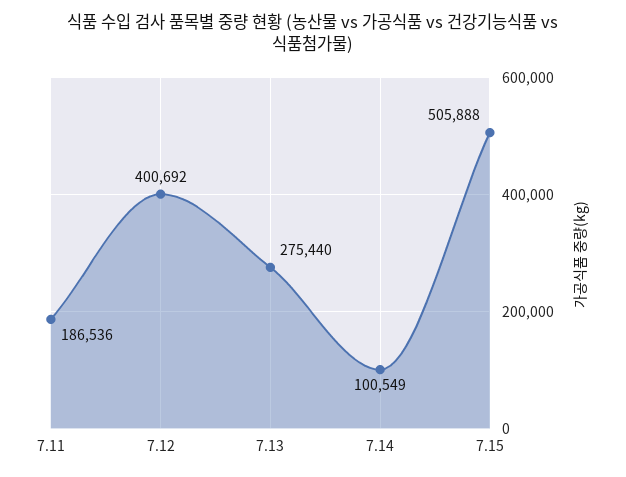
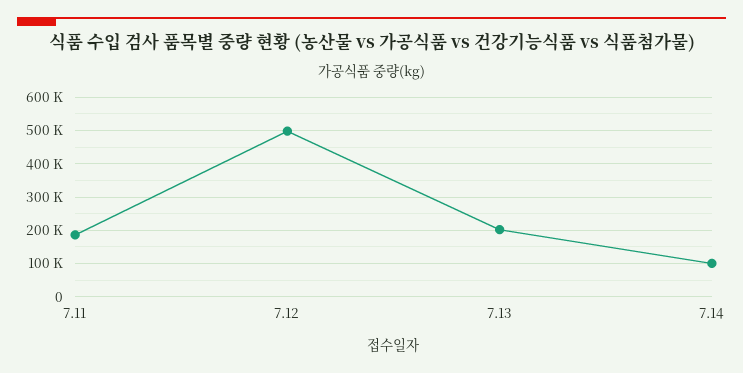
  {
    "7.11": 186536,
-   "7.12": 400692,
+   "7.12": 500000,
-   "7.13": 275440,
+   "7.13": 200000,
-   "7.14": 100549,
+   "7.14": 100549
-   "7.15": 505888
  }

